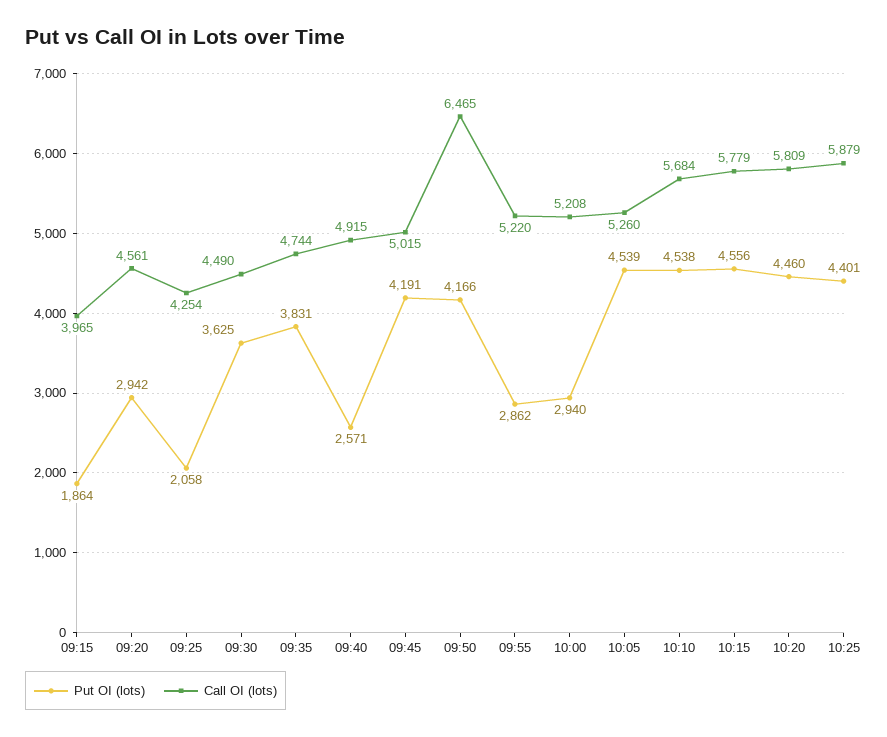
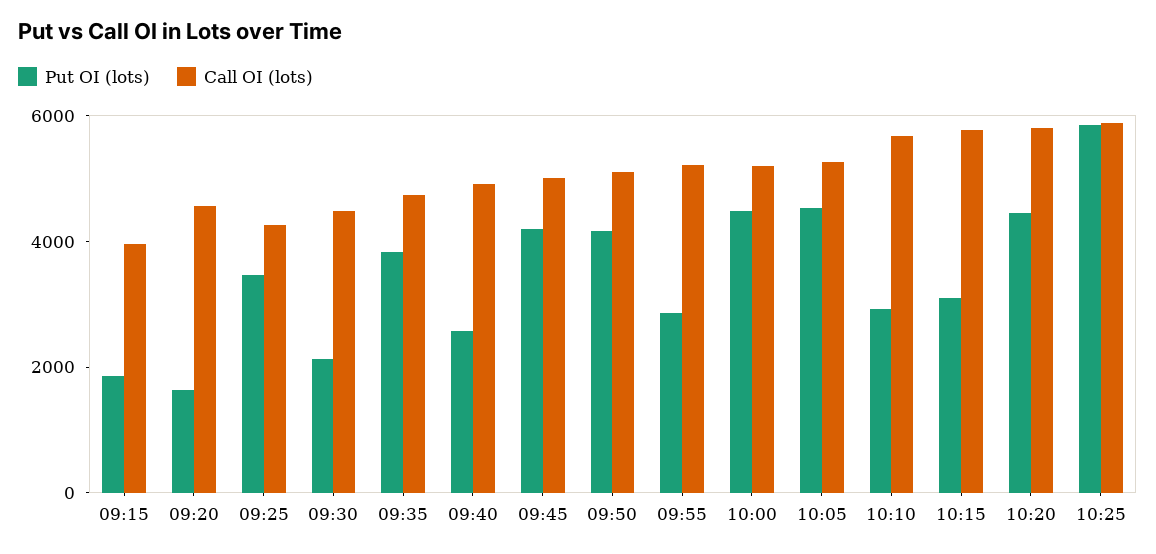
  {
    "Put OI (lots)": {
      "09:15": 1864,
-     "09:20": 2942,
+     "09:20": 1500,
-     "09:25": 2058,
+     "09:25": 3500,
-     "09:30": 3625,
+     "09:30": 2000,
      "09:35": 3831,
      "09:40": 2571,
      "09:45": 4191,
      "09:50": 4166,
      "09:55": 2862,
-     "10:00": 2940,
+     "10:00": 4500,
      "10:05": 4539,
-     "10:10": 4538,
+     "10:10": 3000,
-     "10:15": 4556,
+     "10:15": 3000,
      "10:20": 4460,
-     "10:25": 4401
+     "10:25": 6000
    },
    "Call OI (lots)": {
      "09:15": 3965,
      "09:20": 4561,
      "09:25": 4254,
      "09:30": 4490,
      "09:35": 4744,
      "09:40": 4915,
      "09:45": 5015,
-     "09:50": 6465,
+     "09:50": 5000,
      "09:55": 5220,
      "10:00": 5208,
      "10:05": 5260,
      "10:10": 5684,
      "10:15": 5779,
      "10:20": 5809,
      "10:25": 5879
    }
  }

